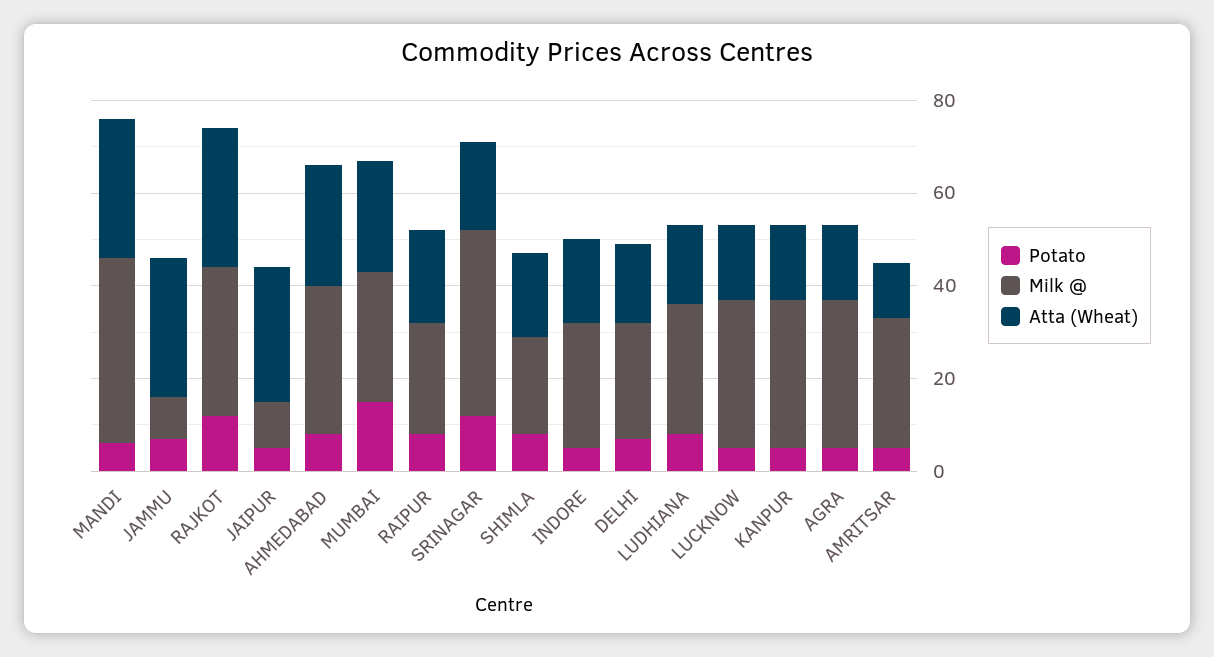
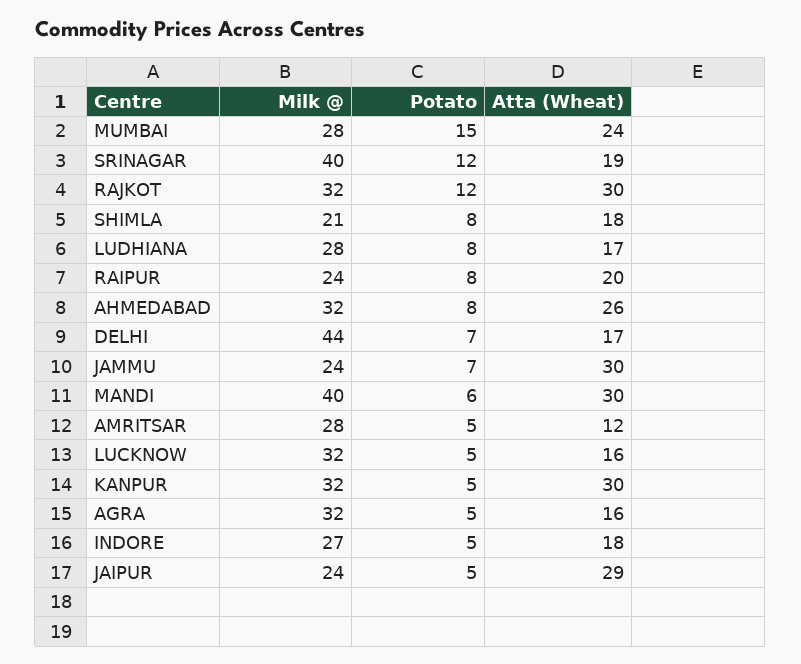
  {
    "Potato": {
      "MANDI": 6,
      "JAMMU": 7,
      "RAJKOT": 12,
      "JAIPUR": 5,
      "AHMEDABAD": 8,
      "MUMBAI": 15,
      "RAIPUR": 8,
      "SRINAGAR": 12,
      "SHIMLA": 8,
      "INDORE": 5,
      "DELHI": 7,
      "LUDHIANA": 8,
      "LUCKNOW": 5,
      "KANPUR": 5,
      "AGRA": 5,
      "AMRITSAR": 5
    },
    "Milk @": {
      "MANDI": 40,
-     "JAMMU": 10,
+     "JAMMU": 24,
      "RAJKOT": 32,
-     "JAIPUR": 10,
+     "JAIPUR": 24,
      "AHMEDABAD": 32,
      "MUMBAI": 28,
      "RAIPUR": 24,
      "SRINAGAR": 40,
      "SHIMLA": 21,
      "INDORE": 27,
-     "DELHI": 25,
+     "DELHI": 44,
      "LUDHIANA": 28,
      "LUCKNOW": 32,
      "KANPUR": 32,
      "AGRA": 32,
      "AMRITSAR": 28
    },
    "Atta (Wheat)": {
      "MANDI": 30,
      "JAMMU": 30,
      "RAJKOT": 30,
      "JAIPUR": 29,
      "AHMEDABAD": 26,
      "MUMBAI": 24,
      "RAIPUR": 20,
      "SRINAGAR": 19,
      "SHIMLA": 18,
      "INDORE": 18,
      "DELHI": 17,
      "LUDHIANA": 17,
      "LUCKNOW": 16,
-     "KANPUR": 15,
+     "KANPUR": 30,
      "AGRA": 16,
      "AMRITSAR": 12
    }
  }

